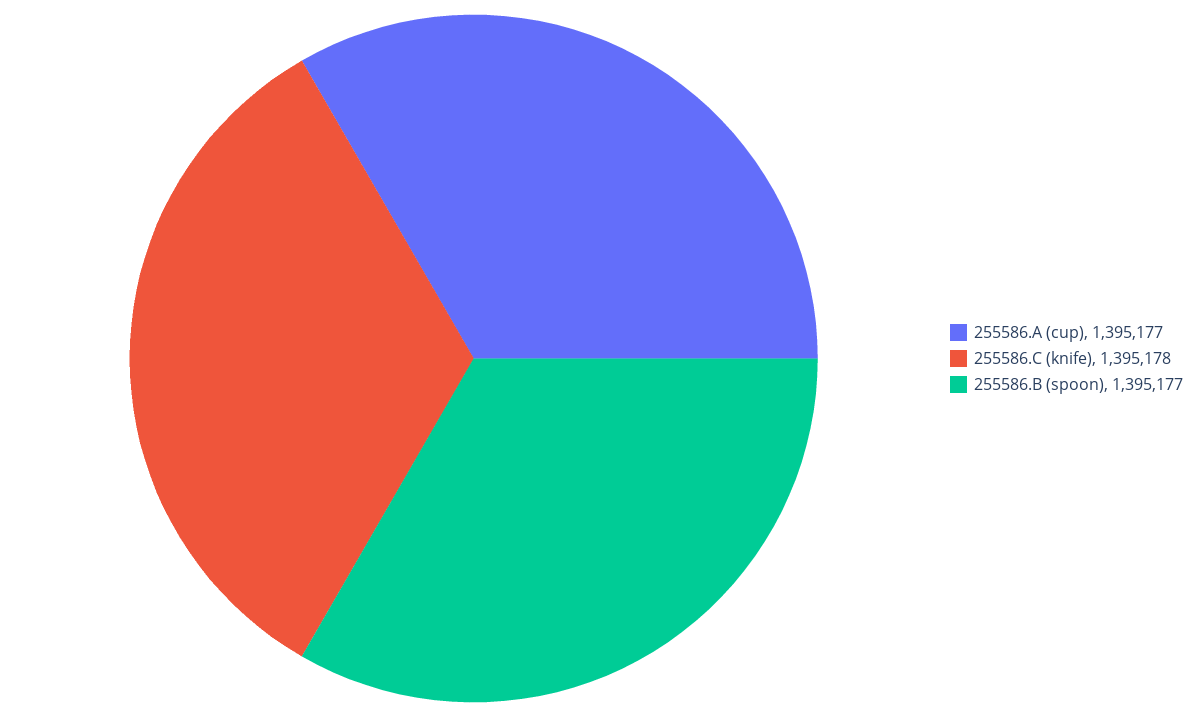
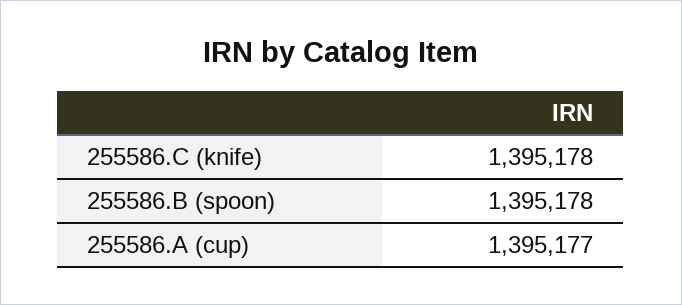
  {
    "255586.A (cup)": 1395177,
    "255586.C (knife)": 1395178,
-   "255586.B (spoon)": 1395177
+   "255586.B (spoon)": 1395178
  }

